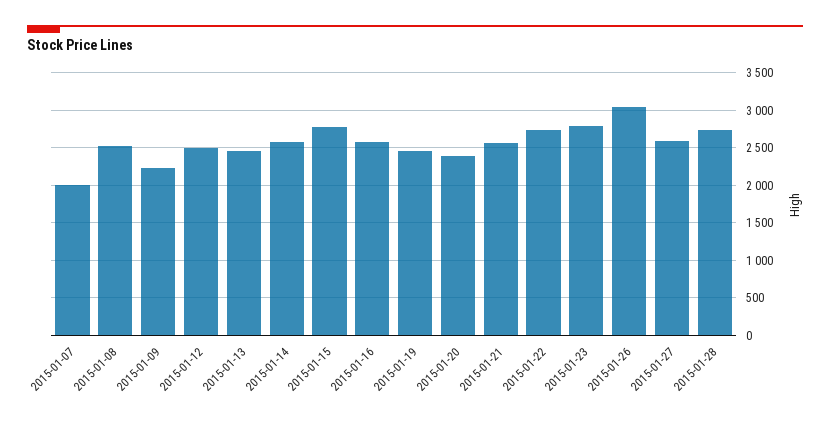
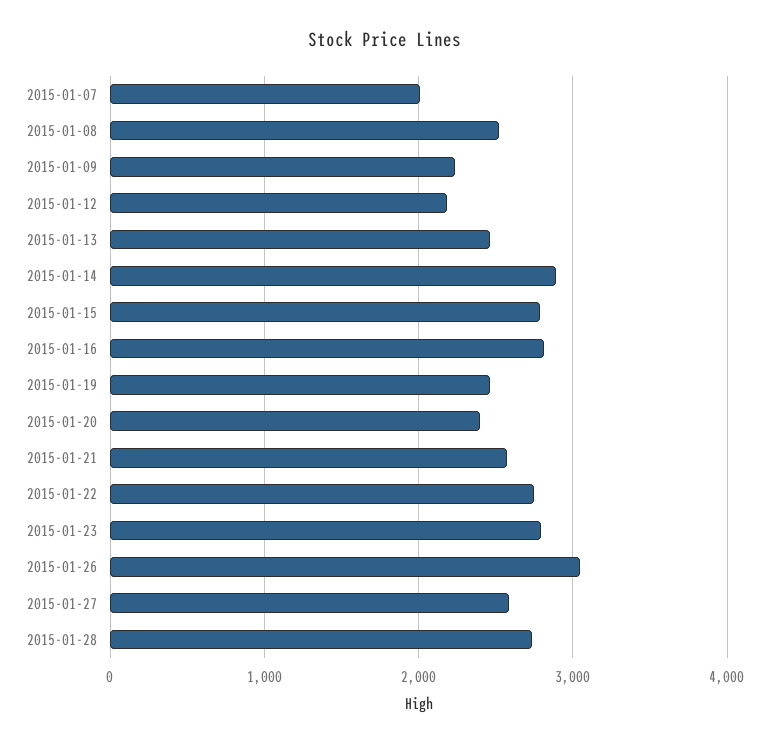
  {
    "2015-01-07": 2000,
    "2015-01-08": 2500,
    "2015-01-09": 2200,
-   "2015-01-12": 2500,
+   "2015-01-12": 2200,
    "2015-01-13": 2500,
-   "2015-01-14": 2600,
+   "2015-01-14": 2900,
    "2015-01-15": 2800,
-   "2015-01-16": 2600,
+   "2015-01-16": 2800,
    "2015-01-19": 2500,
    "2015-01-20": 2400,
    "2015-01-21": 2600,
    "2015-01-22": 2700,
    "2015-01-23": 2800,
    "2015-01-26": 3000,
    "2015-01-27": 2600,
    "2015-01-28": 2700
  }

